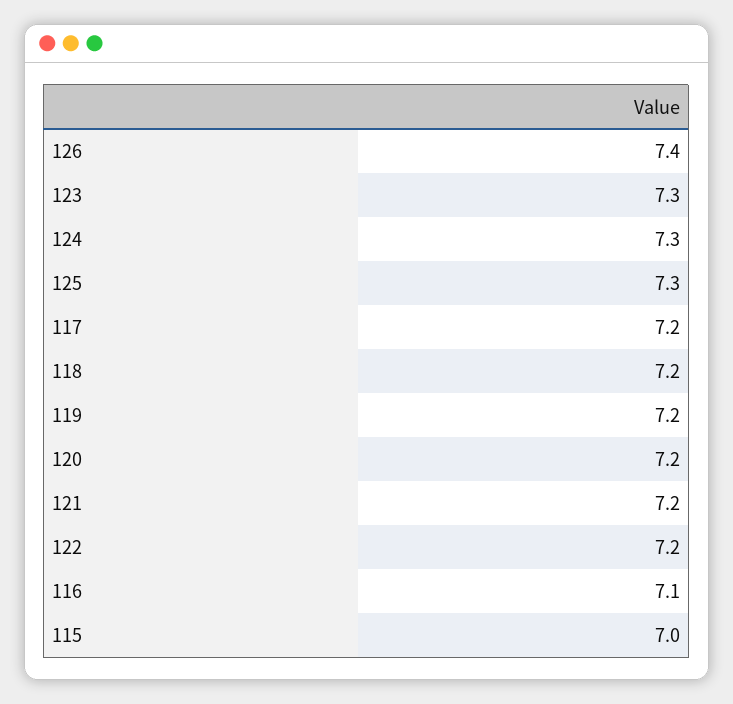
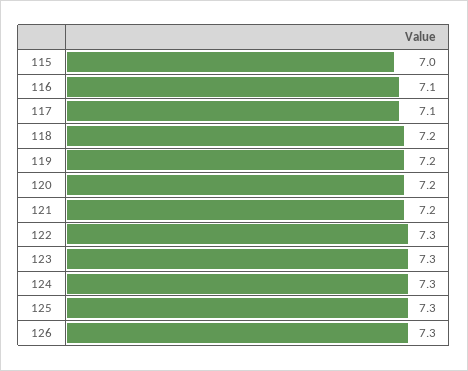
  {
-   "126": 7.4,
+   "126": 7.3,
    "123": 7.3,
    "124": 7.3,
    "125": 7.3,
-   "117": 7.2,
+   "117": 7.1,
    "118": 7.2,
    "119": 7.2,
    "120": 7.2,
    "121": 7.2,
-   "122": 7.2,
+   "122": 7.3,
    "116": 7.1,
    "115": 7
  }

